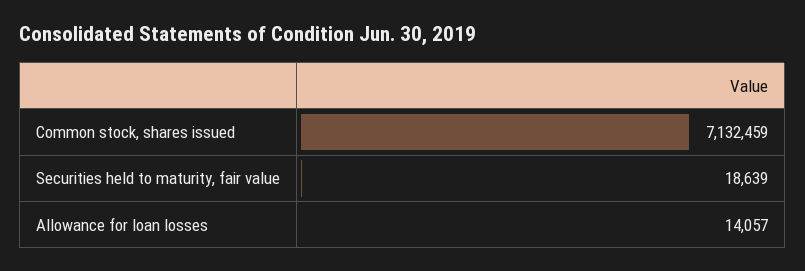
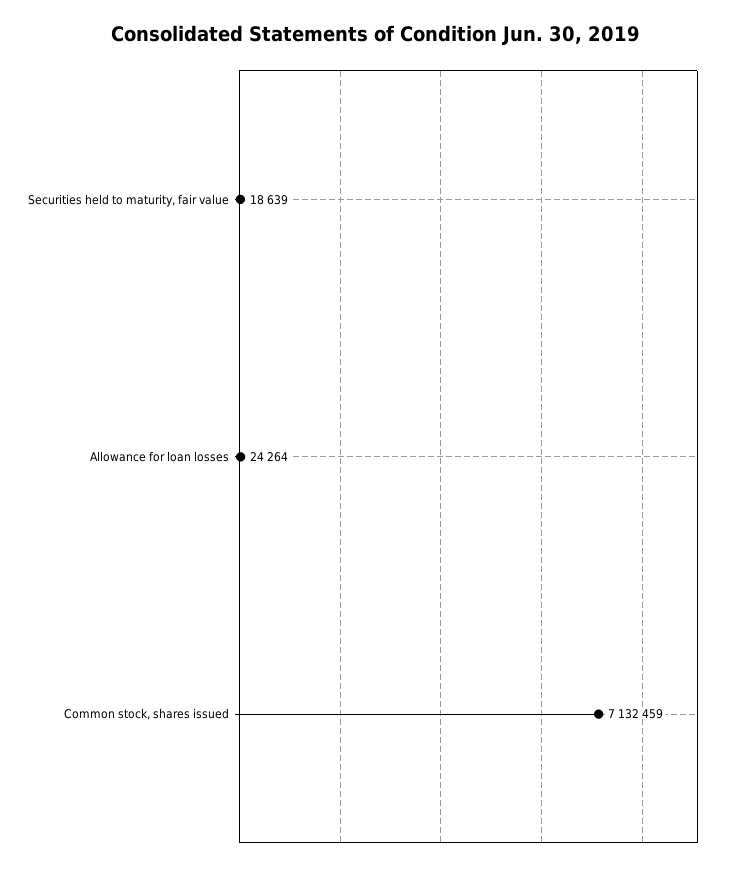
  {
    "Common stock, shares issued": 7132459,
    "Securities held to maturity, fair value": 18639,
-   "Allowance for loan losses": 14057
+   "Allowance for loan losses": 24264
  }

